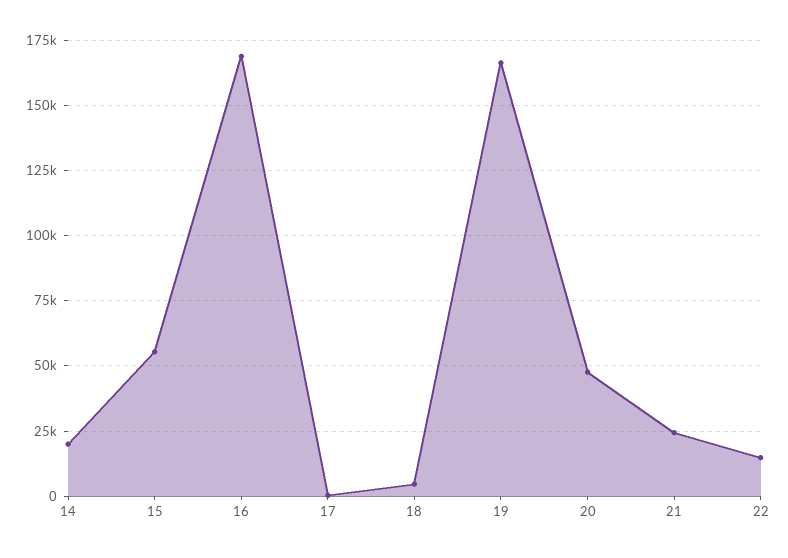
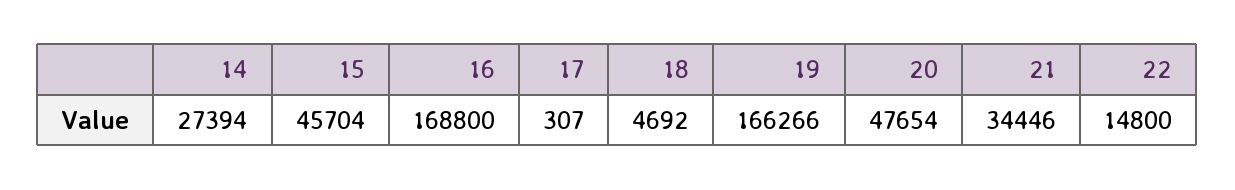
  {
-   "14": 20000,
+   "14": 27394,
-   "15": 55000,
+   "15": 45704,
    "16": 168800,
    "17": 307,
    "18": 4692,
    "19": 166266,
    "20": 47654,
-   "21": 25000,
+   "21": 34446,
    "22": 14800
  }

